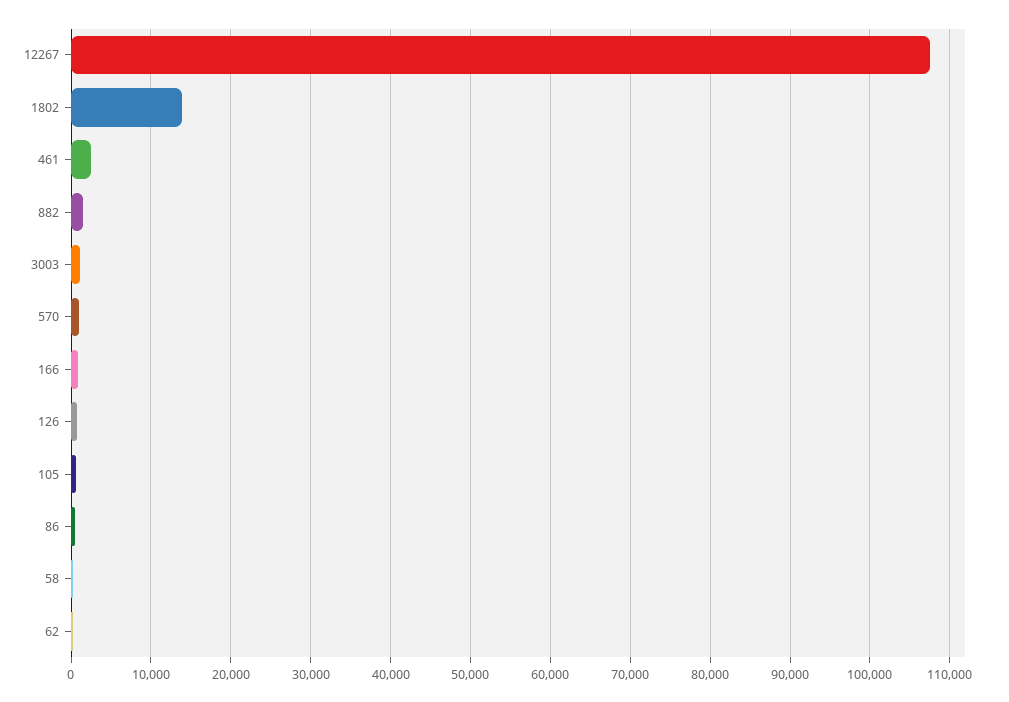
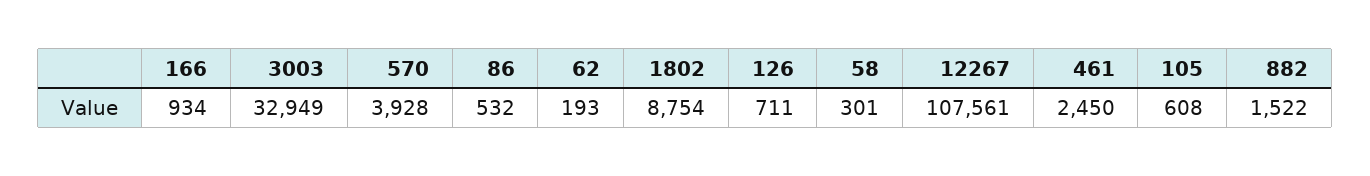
  {
    "12267": 107561,
-   "1802": 14000,
+   "1802": 8754,
    "461": 2450,
    "882": 1522,
-   "3003": 1000,
+   "3003": 32949,
-   "570": 1000,
+   "570": 3928,
    "166": 934,
    "126": 711,
    "105": 608,
    "86": 532,
    "58": 301,
    "62": 193
  }

